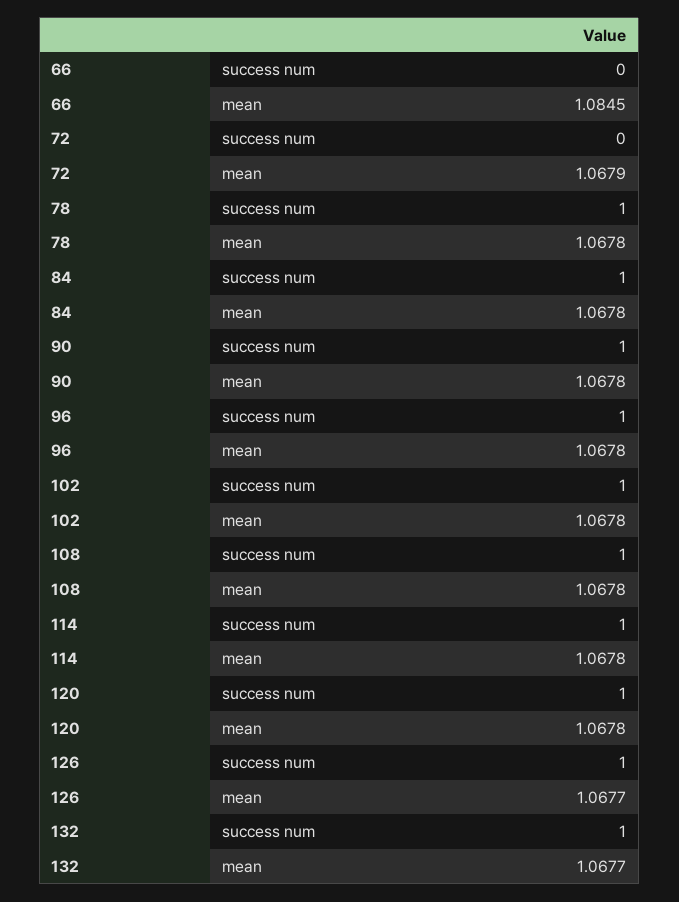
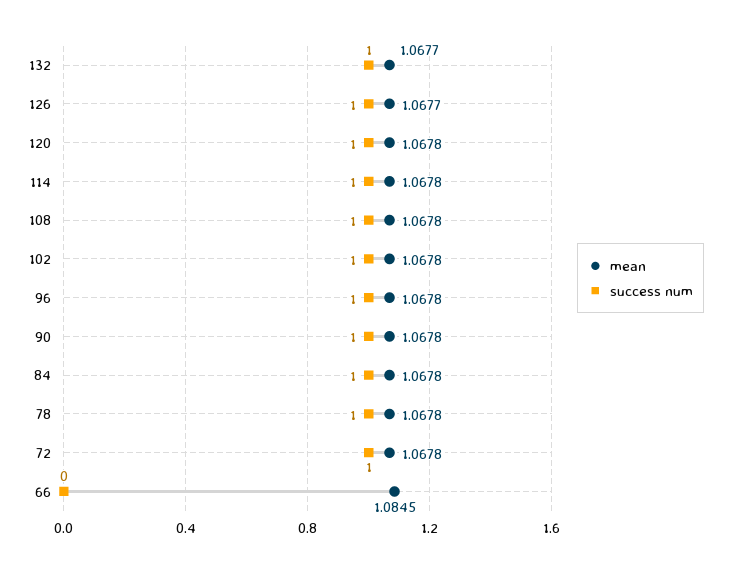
  {
    "success num": {
      "66": 0,
-     "72": 0,
+     "72": 1,
      "78": 1,
      "84": 1,
      "90": 1,
      "96": 1,
      "102": 1,
      "108": 1,
      "114": 1,
      "120": 1,
      "126": 1,
      "132": 1
    },
    "mean": {
      "66": 1.0845,
-     "72": 1.0679,
+     "72": 1.0678,
      "78": 1.0678,
      "84": 1.0678,
      "90": 1.0678,
      "96": 1.0678,
      "102": 1.0678,
      "108": 1.0678,
      "114": 1.0678,
      "120": 1.0678,
      "126": 1.0677,
      "132": 1.0677
    }
  }

